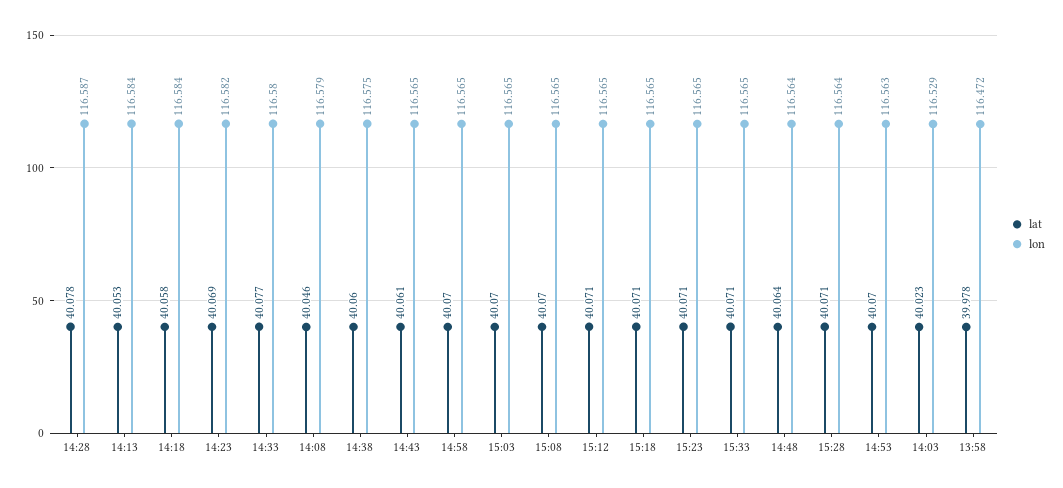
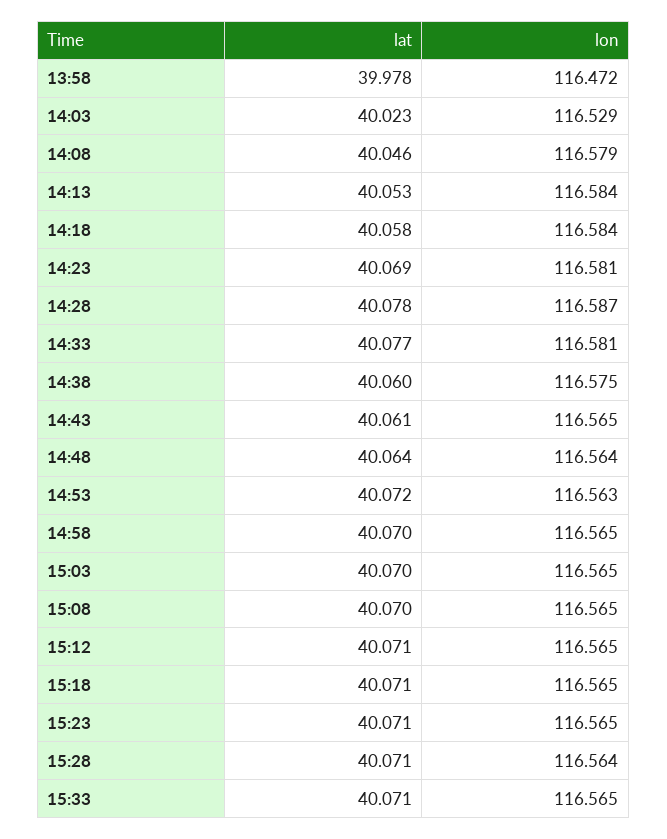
  {
    "lat": {
      "14:28": 40.078,
      "14:13": 40.053,
      "14:18": 40.058,
      "14:23": 40.069,
      "14:33": 40.077,
      "14:08": 40.046,
      "14:38": 40.06,
      "14:43": 40.061,
      "14:58": 40.07,
      "15:03": 40.07,
      "15:08": 40.07,
      "15:12": 40.071,
      "15:18": 40.071,
      "15:23": 40.071,
      "15:33": 40.071,
      "14:48": 40.064,
      "15:28": 40.071,
-     "14:53": 40.07,
+     "14:53": 40.072,
      "14:03": 40.023,
      "13:58": 39.978
    },
    "lon": {
      "14:28": 116.587,
      "14:13": 116.584,
      "14:18": 116.584,
-     "14:23": 116.582,
+     "14:23": 116.581,
-     "14:33": 116.58,
+     "14:33": 116.581,
      "14:08": 116.579,
      "14:38": 116.575,
      "14:43": 116.565,
      "14:58": 116.565,
      "15:03": 116.565,
      "15:08": 116.565,
      "15:12": 116.565,
      "15:18": 116.565,
      "15:23": 116.565,
      "15:33": 116.565,
      "14:48": 116.564,
      "15:28": 116.564,
      "14:53": 116.563,
      "14:03": 116.529,
      "13:58": 116.472
    }
  }

